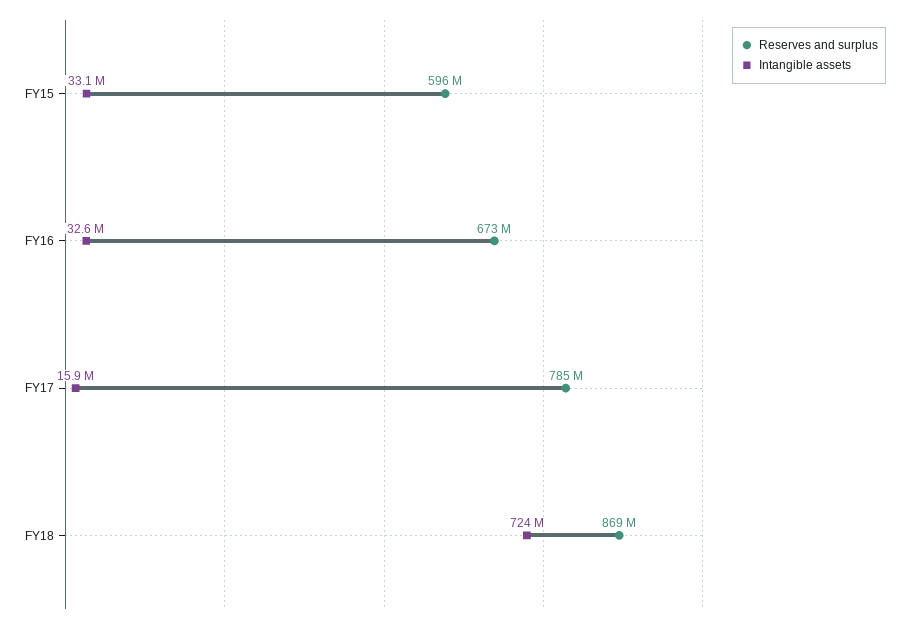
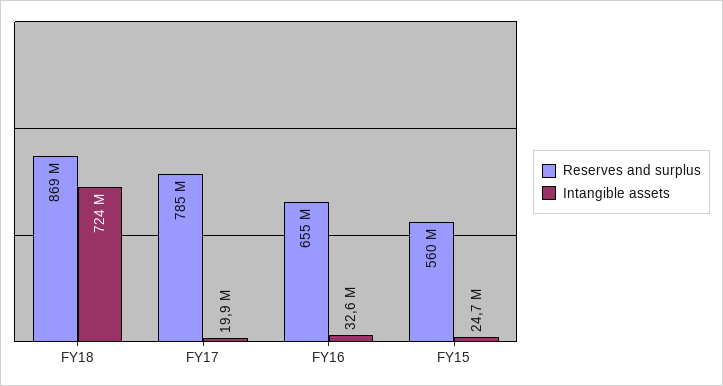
  {
    "Reserves and surplus": {
-     "FY15": 596000000,
+     "FY15": 560000000,
-     "FY16": 673000000,
+     "FY16": 655000000,
      "FY17": 785000000,
      "FY18": 869000000
    },
    "Intangible assets": {
-     "FY15": 33100000,
+     "FY15": 24700000,
      "FY16": 32600000,
-     "FY17": 15900000,
+     "FY17": 19900000,
      "FY18": 724000000
    }
  }

